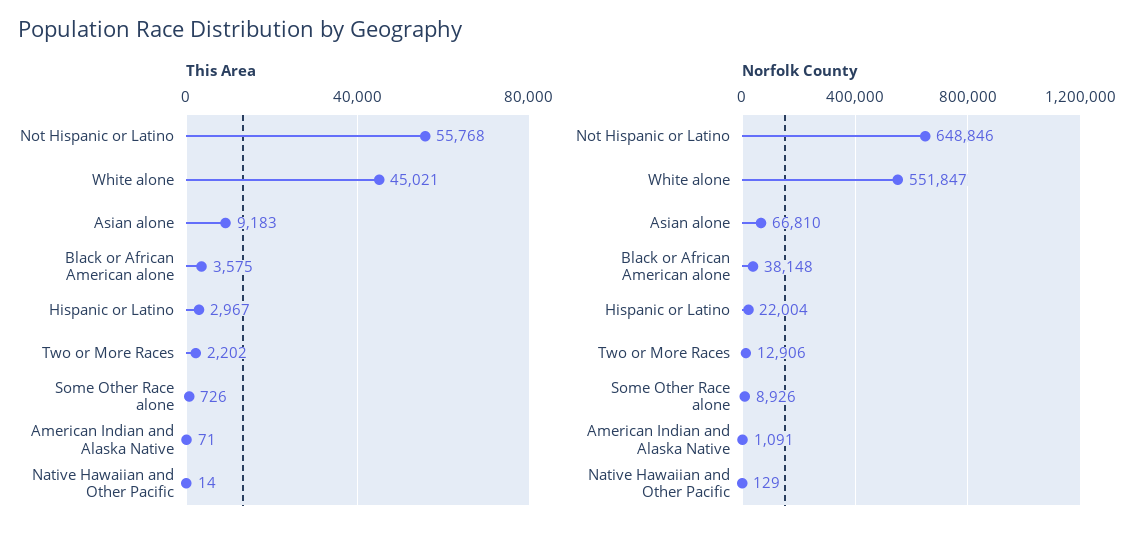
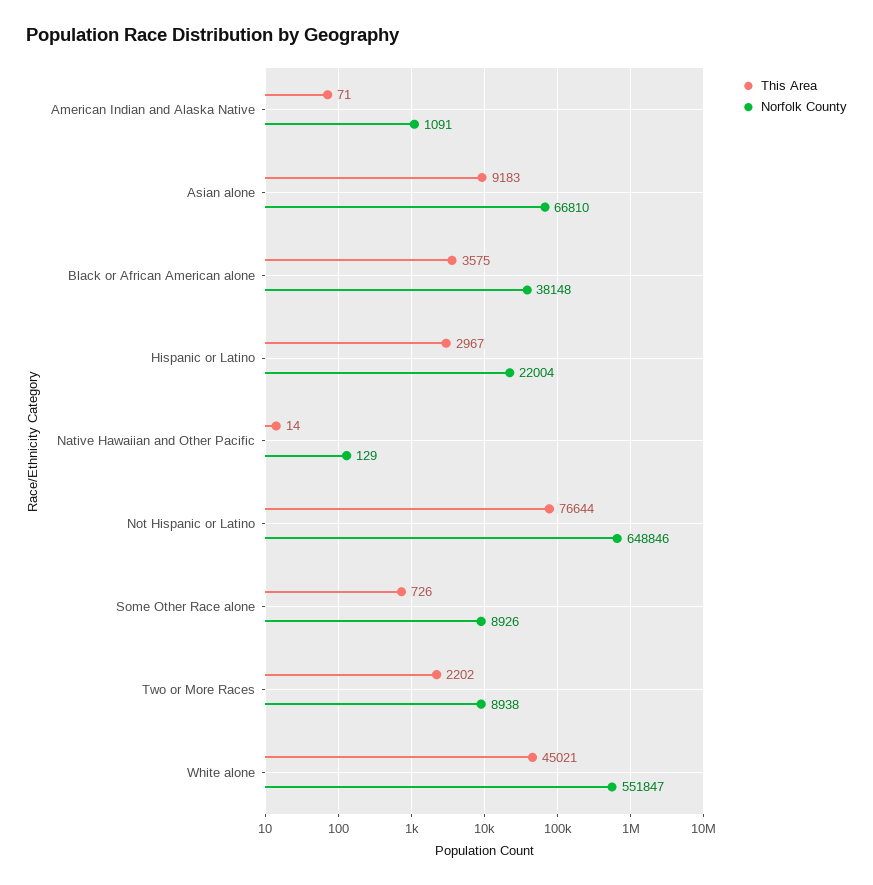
  {
    "This Area": {
-     "Not Hispanic or Latino": 55768,
+     "Not Hispanic or Latino": 76644,
      "White alone": 45021,
      "Asian alone": 9183,
      "Black or African American alone": 3575,
      "Hispanic or Latino": 2967,
      "Two or More Races": 2202,
      "Some Other Race alone": 726,
      "American Indian and Alaska Native": 71,
      "Native Hawaiian and Other Pacific": 14
    },
    "Norfolk County": {
      "Not Hispanic or Latino": 648846,
      "White alone": 551847,
      "Asian alone": 66810,
      "Black or African American alone": 38148,
      "Hispanic or Latino": 22004,
-     "Two or More Races": 12906,
+     "Two or More Races": 8938,
      "Some Other Race alone": 8926,
      "American Indian and Alaska Native": 1091,
      "Native Hawaiian and Other Pacific": 129
    }
  }

